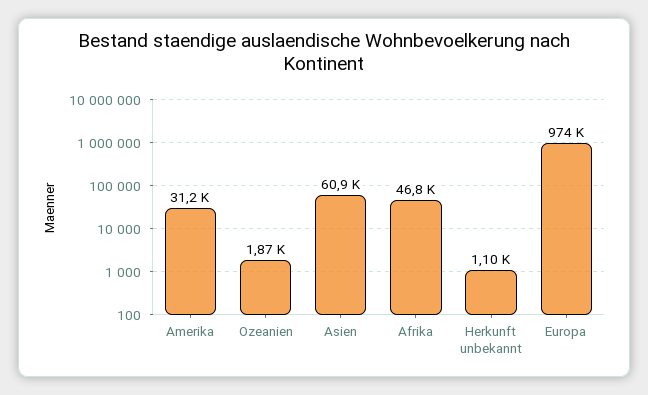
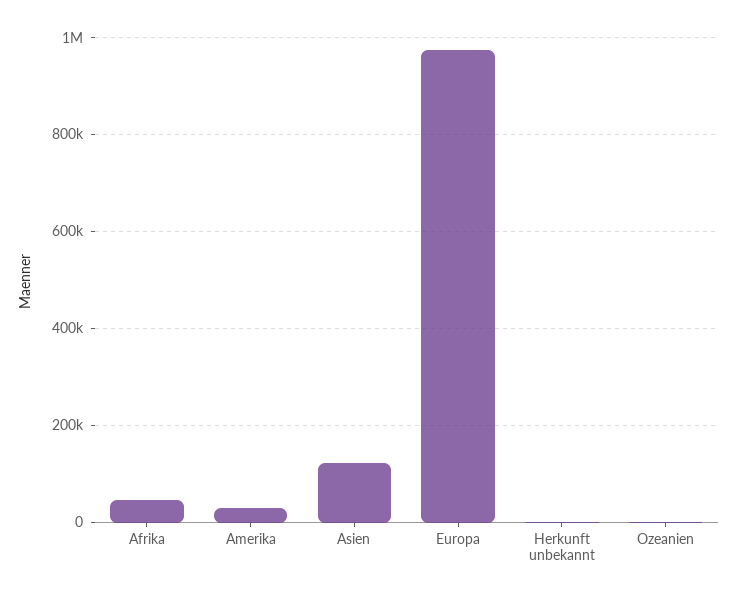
  {
    "Amerika": 31200,
    "Ozeanien": 1870,
-   "Asien": 60900,
+   "Asien": 120000,
    "Afrika": 46800,
    "Herkunft unbekannt": 1100,
    "Europa": 974000
  }

